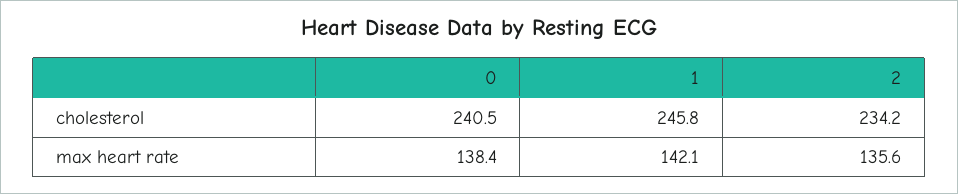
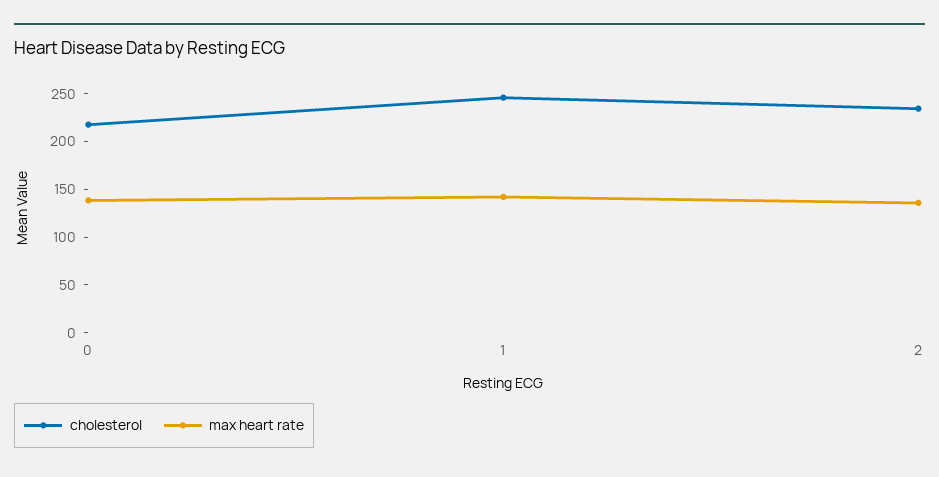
  {
    "cholesterol": {
-     "0": 240.5,
+     "0": 220,
      "1": 245.8,
      "2": 234.2
    },
    "max heart rate": {
      "0": 138.4,
      "1": 142.1,
      "2": 135.6
    }
  }

